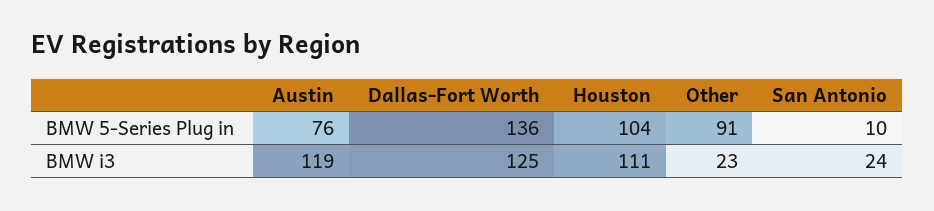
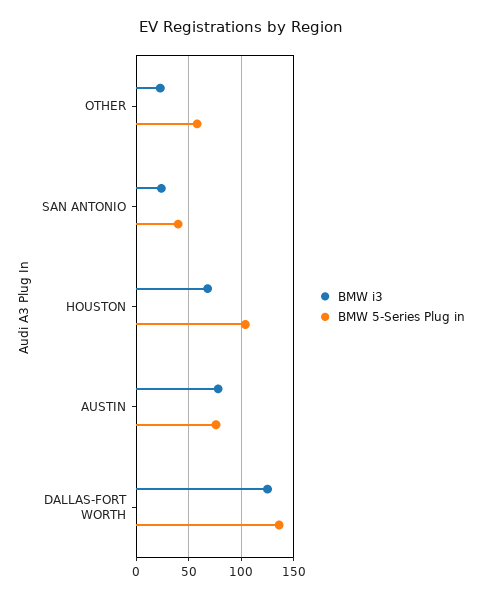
  {
    "BMW 5-Series Plug in": {
      "Austin": 76,
      "Dallas-Fort Worth": 136,
      "Houston": 104,
-     "Other": 91,
+     "Other": 60,
-     "San Antonio": 10
+     "San Antonio": 40
    },
    "BMW i3": {
-     "Austin": 119,
+     "Austin": 80,
      "Dallas-Fort Worth": 125,
-     "Houston": 111,
+     "Houston": 70,
      "Other": 23,
      "San Antonio": 24
    }
  }

